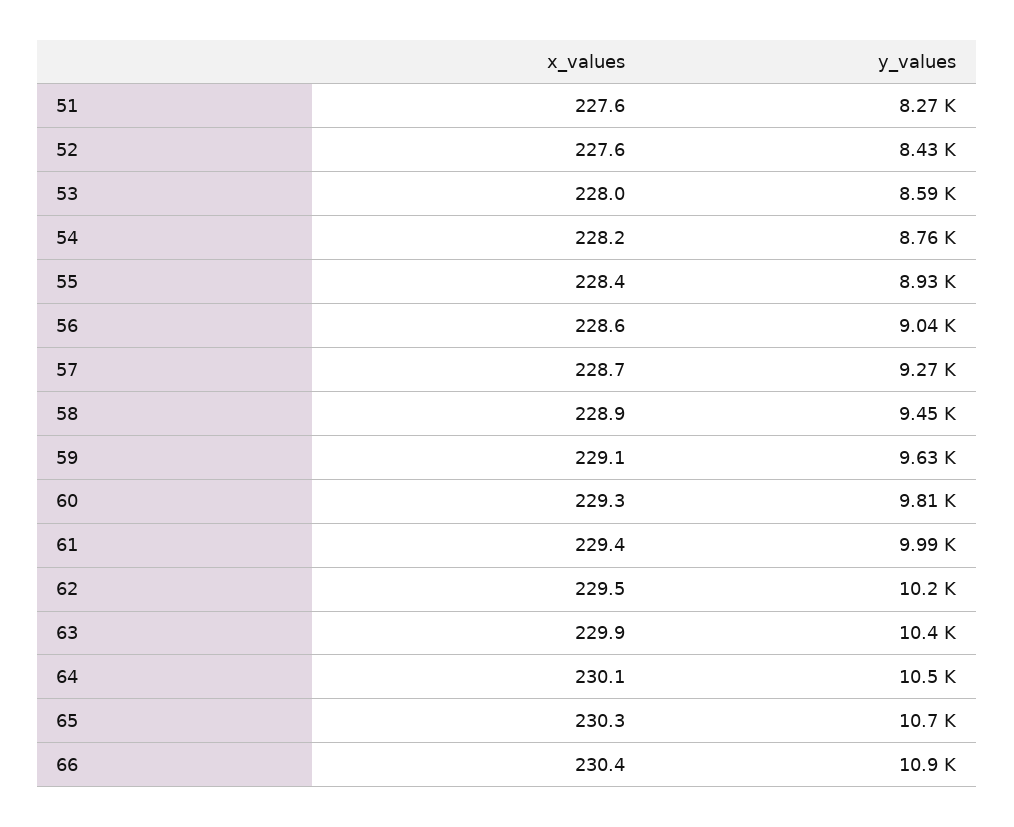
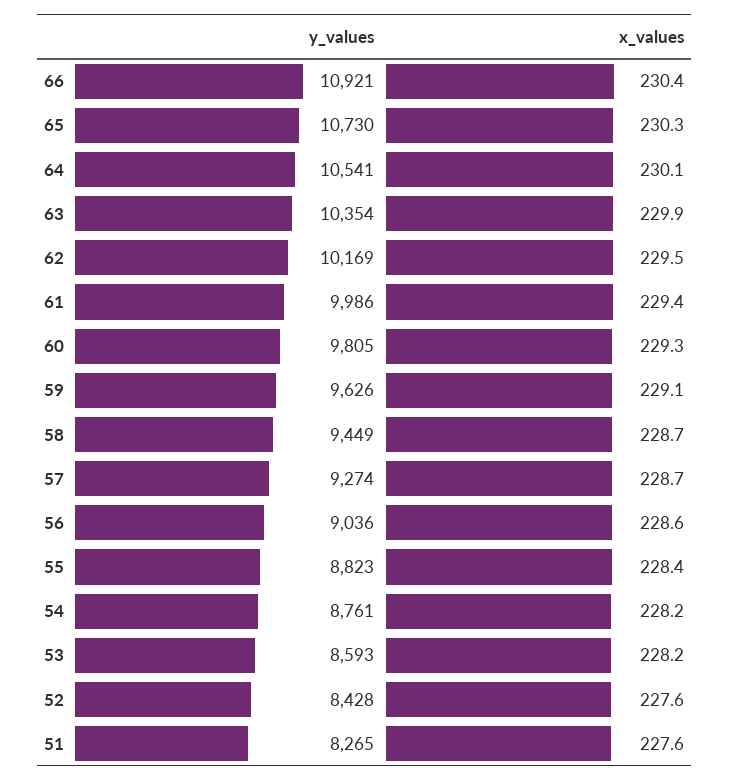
  {
    "x_values": {
      "51": 227.6,
      "52": 227.6,
-     "53": 228,
+     "53": 228.2,
      "54": 228.2,
      "55": 228.4,
      "56": 228.6,
      "57": 228.7,
-     "58": 228.9,
+     "58": 228.7,
      "59": 229.1,
      "60": 229.3,
      "61": 229.4,
      "62": 229.5,
      "63": 229.9,
      "64": 230.1,
      "65": 230.3,
      "66": 230.4
    },
    "y_values": {
      "51": 8265,
      "52": 8428,
      "53": 8593,
      "54": 8761,
-     "55": 8930,
+     "55": 8823,
      "56": 9036,
      "57": 9274,
      "58": 9449,
      "59": 9626,
      "60": 9805,
      "61": 9986,
      "62": 10169,
      "63": 10354,
      "64": 10541,
      "65": 10730,
      "66": 10921
    }
  }

